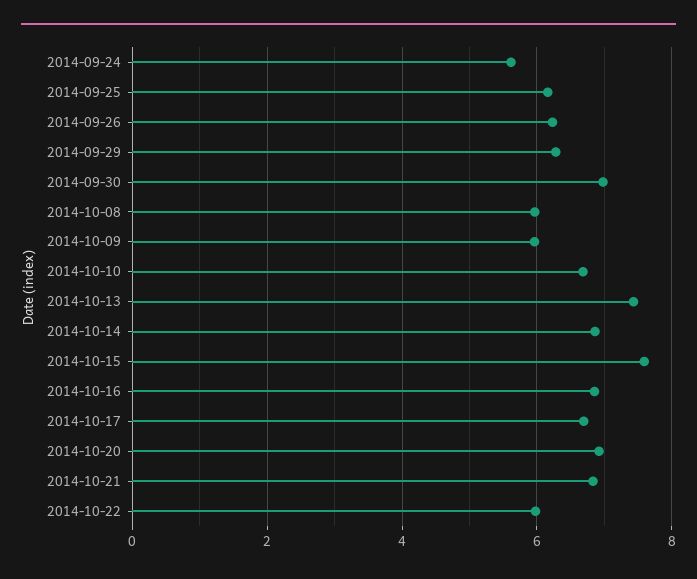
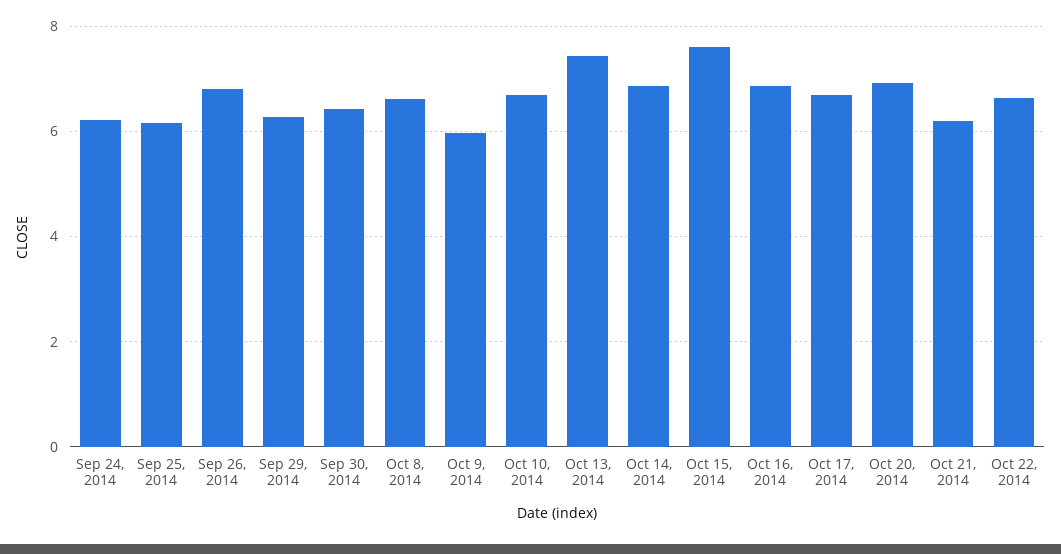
  {
-   "2014-09-24": 5.6,
+   "2014-09-24": 6.2,
    "2014-09-25": 6.2,
-   "2014-09-26": 6.2,
+   "2014-09-26": 6.8,
    "2014-09-29": 6.2,
-   "2014-09-30": 7,
+   "2014-09-30": 6.4,
-   "2014-10-08": 6,
+   "2014-10-08": 6.6,
    "2014-10-09": 6,
    "2014-10-10": 6.6,
    "2014-10-13": 7.4,
    "2014-10-14": 6.8,
    "2014-10-15": 7.6,
    "2014-10-16": 6.8,
    "2014-10-17": 6.6,
    "2014-10-20": 7,
-   "2014-10-21": 6.8,
+   "2014-10-21": 6.2,
-   "2014-10-22": 6
+   "2014-10-22": 6.6
  }

